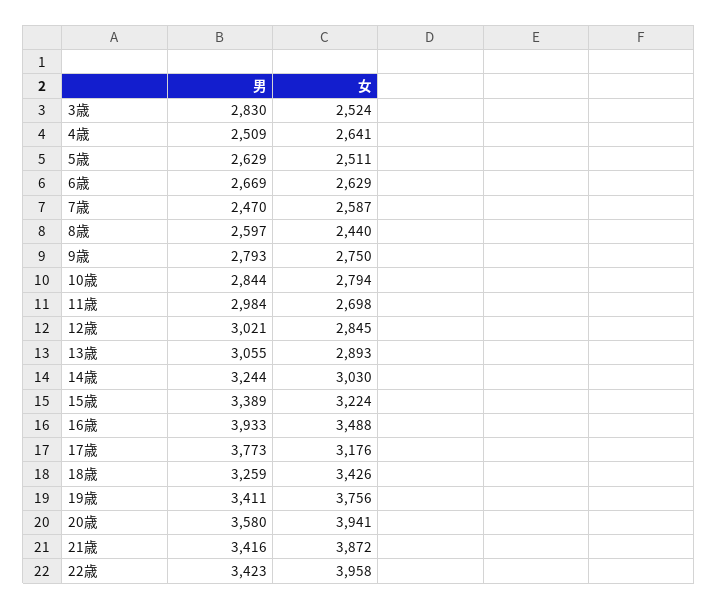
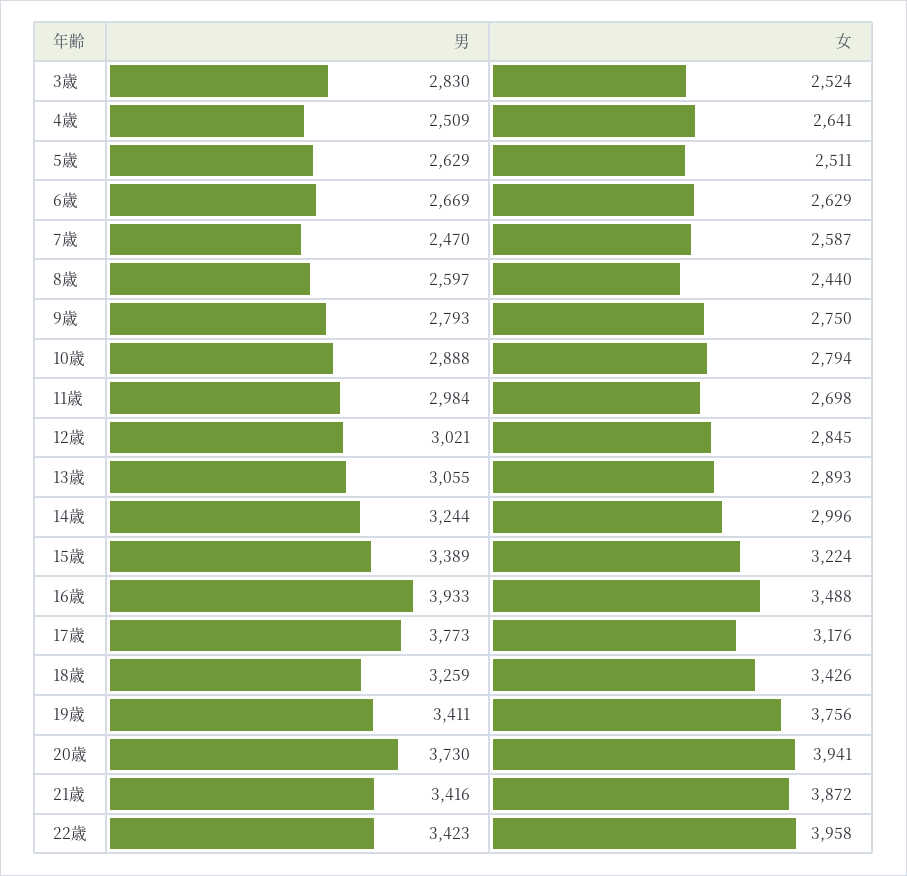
  {
    "男": {
      "3歳": 2830,
      "4歳": 2509,
      "5歳": 2629,
      "6歳": 2669,
      "7歳": 2470,
      "8歳": 2597,
      "9歳": 2793,
-     "10歳": 2844,
+     "10歳": 2888,
      "11歳": 2984,
      "12歳": 3021,
      "13歳": 3055,
      "14歳": 3244,
      "15歳": 3389,
      "16歳": 3933,
      "17歳": 3773,
      "18歳": 3259,
      "19歳": 3411,
-     "20歳": 3580,
+     "20歳": 3730,
      "21歳": 3416,
      "22歳": 3423
    },
    "女": {
      "3歳": 2524,
      "4歳": 2641,
      "5歳": 2511,
      "6歳": 2629,
      "7歳": 2587,
      "8歳": 2440,
      "9歳": 2750,
      "10歳": 2794,
      "11歳": 2698,
      "12歳": 2845,
      "13歳": 2893,
-     "14歳": 3030,
+     "14歳": 2996,
      "15歳": 3224,
      "16歳": 3488,
      "17歳": 3176,
      "18歳": 3426,
      "19歳": 3756,
      "20歳": 3941,
      "21歳": 3872,
      "22歳": 3958
    }
  }

